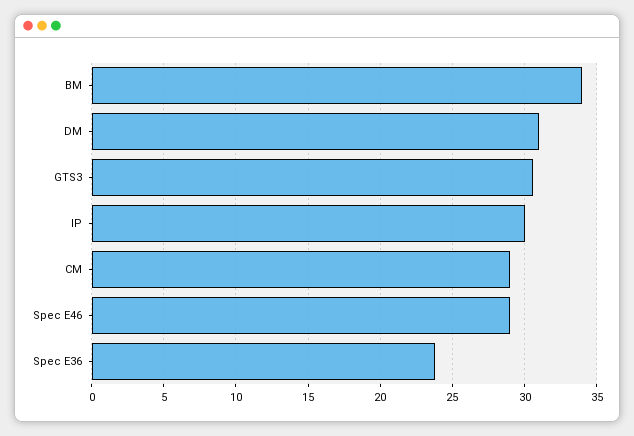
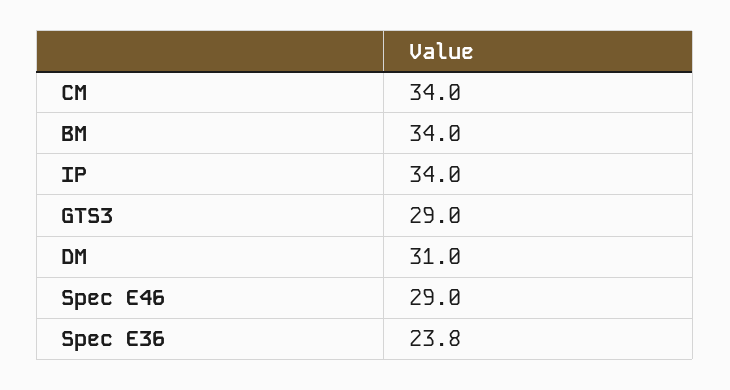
  {
    "BM": 34,
    "DM": 31,
-   "GTS3": 30.5,
+   "GTS3": 29,
-   "IP": 30,
+   "IP": 34,
-   "CM": 29,
+   "CM": 34,
    "Spec E46": 29,
    "Spec E36": 23.8
  }

